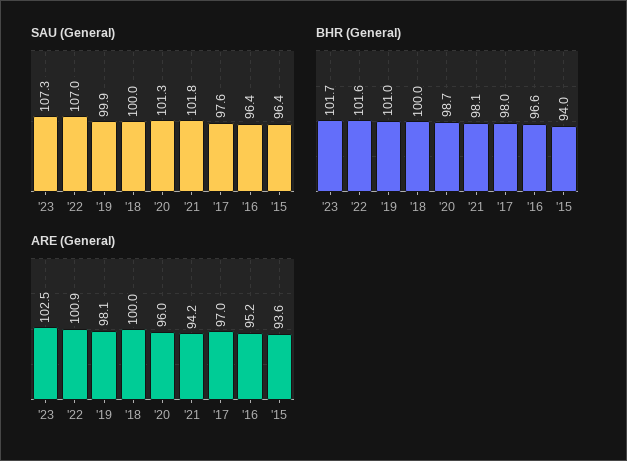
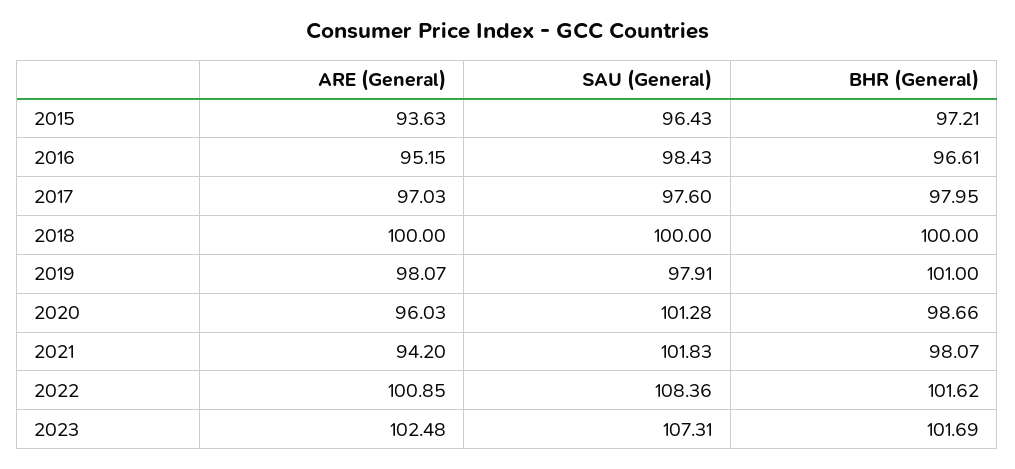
  {
    "SAU (General)": {
      "'23": 107.31,
-     "'22": 107,
+     "'22": 108.36,
-     "'19": 99.9,
+     "'19": 97.91,
      "'18": 100,
      "'20": 101.28,
      "'21": 101.83,
      "'17": 97.6,
-     "'16": 96.4,
+     "'16": 98.43,
      "'15": 96.43
    },
    "BHR (General)": {
      "'23": 101.69,
      "'22": 101.62,
      "'19": 101,
      "'18": 100,
      "'20": 98.66,
      "'21": 98.07,
      "'17": 97.95,
      "'16": 96.61,
-     "'15": 94
+     "'15": 97.21
    },
    "ARE (General)": {
      "'23": 102.48,
      "'22": 100.85,
      "'19": 98.07,
      "'18": 100,
      "'20": 96.03,
      "'21": 94.2,
      "'17": 97.03,
      "'16": 95.15,
      "'15": 93.63
    }
  }

